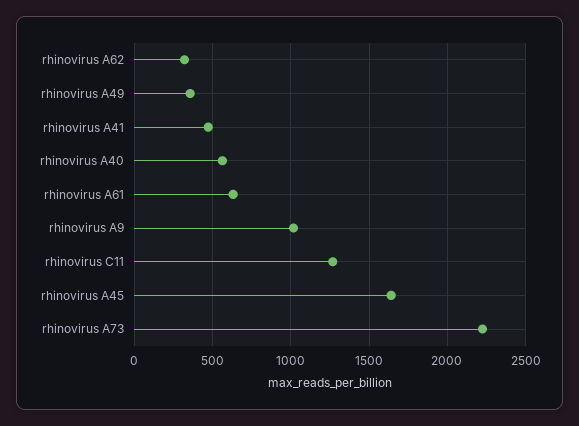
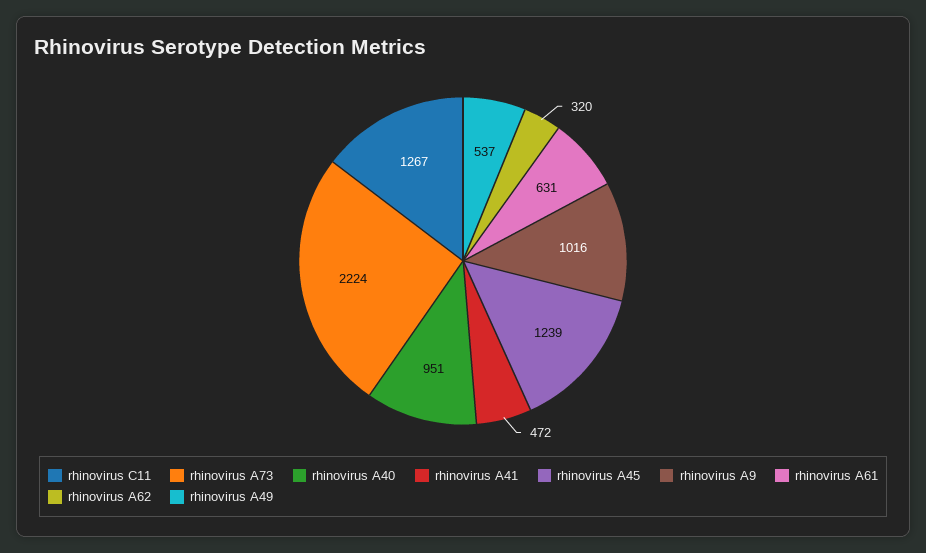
  {
    "rhinovirus A62": 320,
-   "rhinovirus A49": 350,
+   "rhinovirus A49": 537,
    "rhinovirus A41": 472,
-   "rhinovirus A40": 550,
+   "rhinovirus A40": 951,
    "rhinovirus A61": 631,
    "rhinovirus A9": 1016,
    "rhinovirus C11": 1267,
-   "rhinovirus A45": 1650,
+   "rhinovirus A45": 1239,
    "rhinovirus A73": 2224
  }

